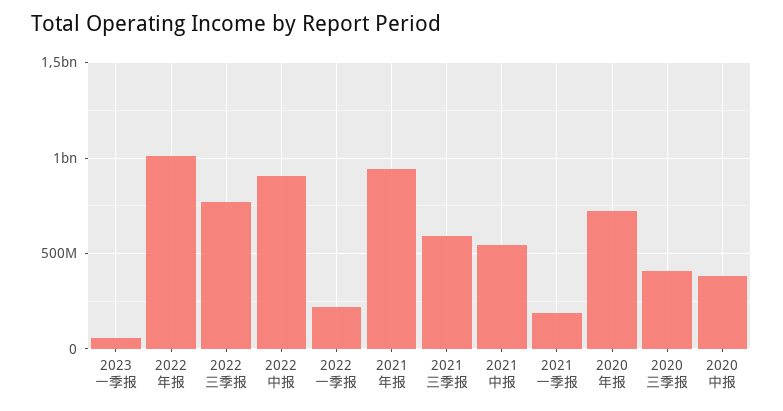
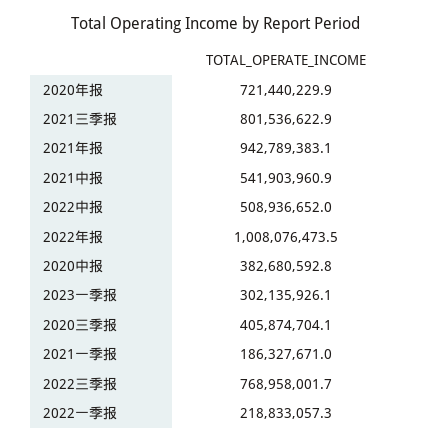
  {
-   "2023一季报": 50000000,
+   "2023一季报": 302135926.1,
    "2022年报": 1008076473.5,
    "2022三季报": 768958001.7,
-   "2022中报": 900000000,
+   "2022中报": 508936652,
    "2022一季报": 218833057.3,
    "2021年报": 942789383.1,
-   "2021三季报": 600000000,
+   "2021三季报": 801536622.9,
    "2021中报": 541903960.9,
    "2021一季报": 186327671,
    "2020年报": 721440229.9,
    "2020三季报": 405874704.1,
    "2020中报": 382680592.8
  }

